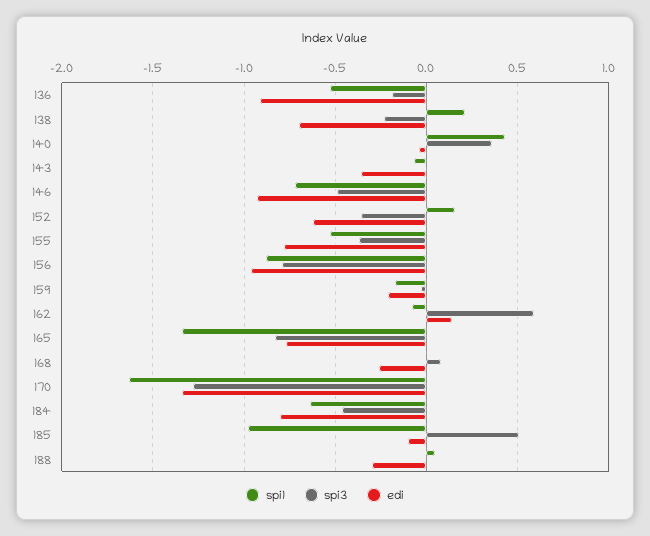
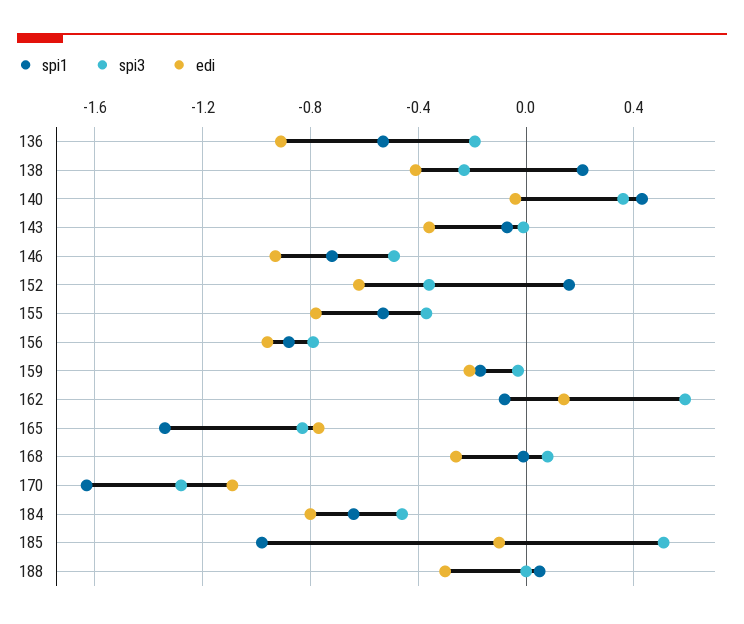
  {
    "spi1": {
      "136": -0.55,
      "138": 0.2,
      "140": 0.45,
      "143": -0.05,
      "146": -0.7,
      "152": 0.15,
      "155": -0.55,
      "156": -0.9,
      "159": -0.15,
      "162": -0.1,
      "165": -1.35,
      "168": 0,
      "170": -1.65,
      "184": -0.65,
      "185": -1,
      "188": 0.05
    },
    "spi3": {
      "136": -0.2,
      "138": -0.25,
      "140": 0.35,
      "143": 0,
      "146": -0.5,
      "152": -0.35,
      "155": -0.35,
      "156": -0.8,
      "159": -0.05,
      "162": 0.6,
      "165": -0.85,
      "168": 0.1,
      "170": -1.3,
      "184": -0.45,
      "185": 0.5,
      "188": 0
    },
    "edi": {
      "136": -0.9,
-     "138": -0.7,
+     "138": -0.4,
      "140": -0.05,
      "143": -0.35,
      "146": -0.95,
      "152": -0.6,
      "155": -0.8,
      "156": -0.95,
      "159": -0.2,
      "162": 0.15,
      "165": -0.75,
      "168": -0.25,
-     "170": -1.35,
+     "170": -1.1,
      "184": -0.8,
      "185": -0.1,
      "188": -0.3
    }
  }

